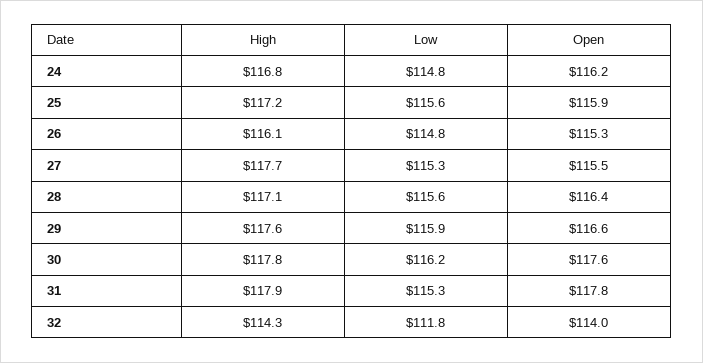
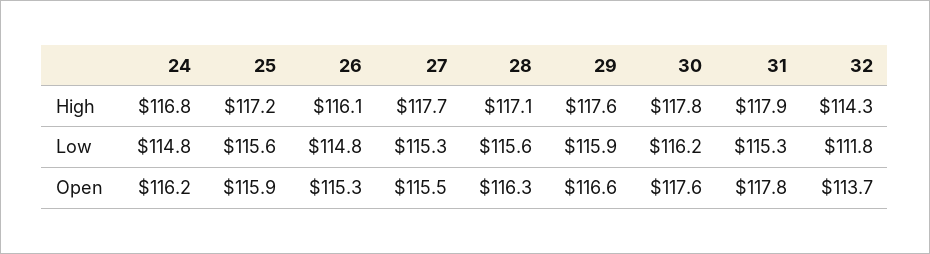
  {
    "High": {
      "24": 116.8,
      "25": 117.2,
      "26": 116.1,
      "27": 117.7,
      "28": 117.1,
      "29": 117.6,
      "30": 117.8,
      "31": 117.9,
      "32": 114.3
    },
    "Low": {
      "24": 114.8,
      "25": 115.6,
      "26": 114.8,
      "27": 115.3,
      "28": 115.6,
      "29": 115.9,
      "30": 116.2,
      "31": 115.3,
      "32": 111.8
    },
    "Open": {
      "24": 116.2,
      "25": 115.9,
      "26": 115.3,
      "27": 115.5,
-     "28": 116.4,
+     "28": 116.3,
      "29": 116.6,
      "30": 117.6,
      "31": 117.8,
-     "32": 114
+     "32": 113.7
    }
  }

